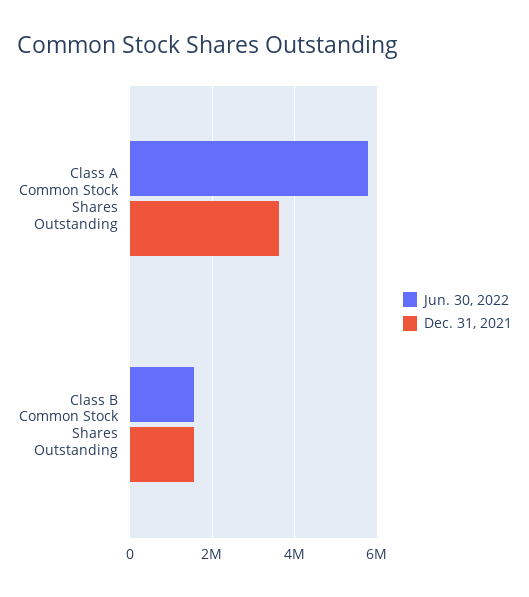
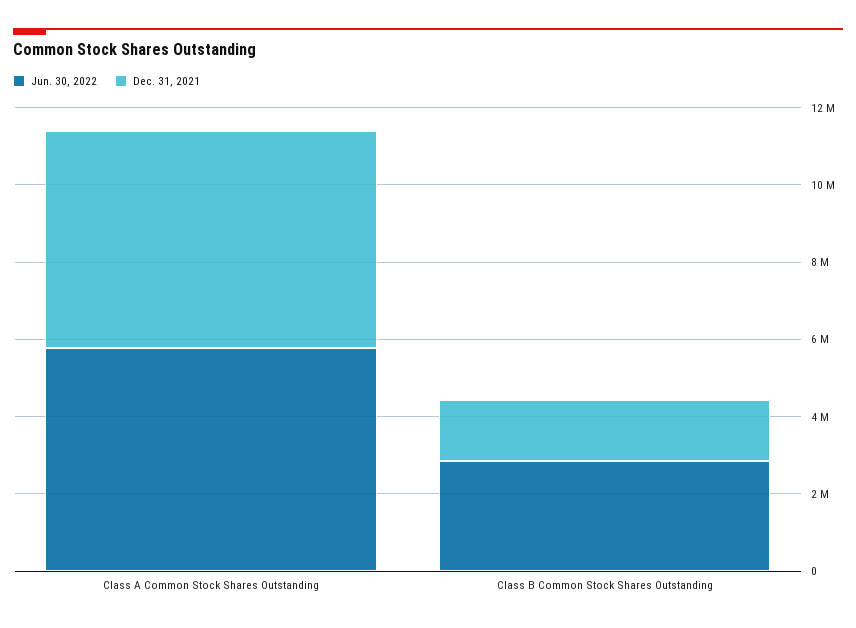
  {
    "Jun. 30, 2022": {
      "Class A Common Stock Shares Outstanding": 5800000,
-     "Class B Common Stock Shares Outstanding": 1600000
+     "Class B Common Stock Shares Outstanding": 3000000
    },
    "Dec. 31, 2021": {
-     "Class A Common Stock Shares Outstanding": 3600000,
+     "Class A Common Stock Shares Outstanding": 5500000,
      "Class B Common Stock Shares Outstanding": 1600000
    }
  }

